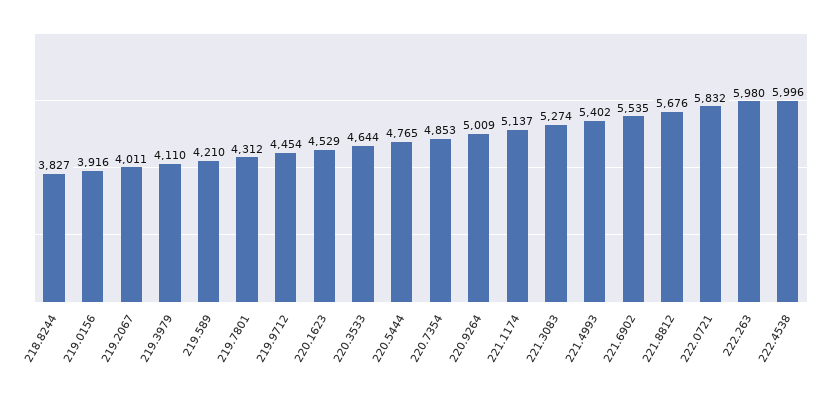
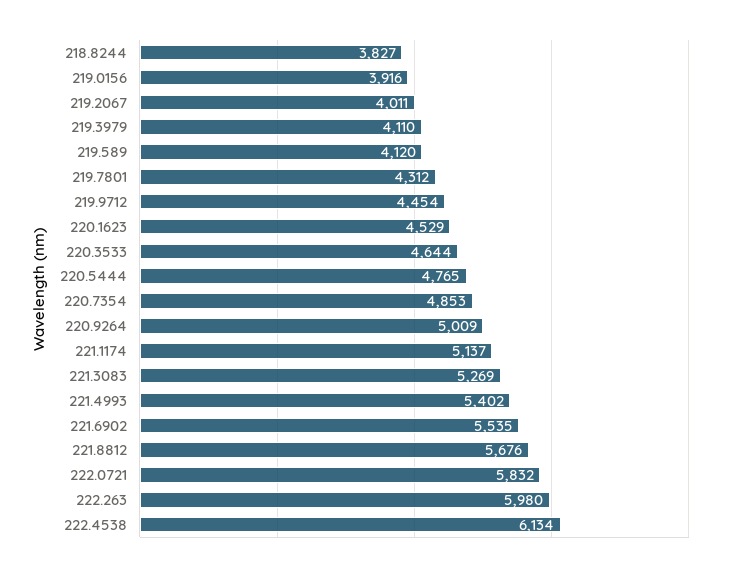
  {
    "218.8244": 3827,
    "219.0156": 3916,
    "219.2067": 4011,
    "219.3979": 4110,
-   "219.589": 4210,
+   "219.589": 4120,
    "219.7801": 4312,
    "219.9712": 4454,
    "220.1623": 4529,
    "220.3533": 4644,
    "220.5444": 4765,
    "220.7354": 4853,
    "220.9264": 5009,
    "221.1174": 5137,
-   "221.3083": 5274,
+   "221.3083": 5269,
    "221.4993": 5402,
    "221.6902": 5535,
    "221.8812": 5676,
    "222.0721": 5832,
    "222.263": 5980,
-   "222.4538": 5996
+   "222.4538": 6134
  }

